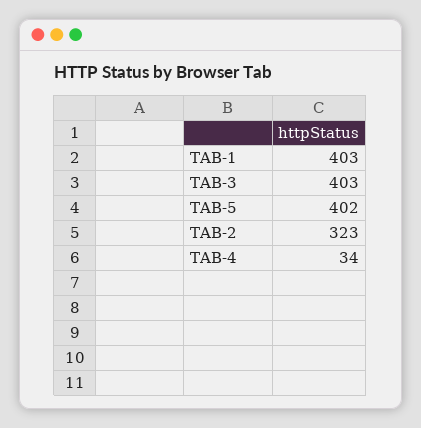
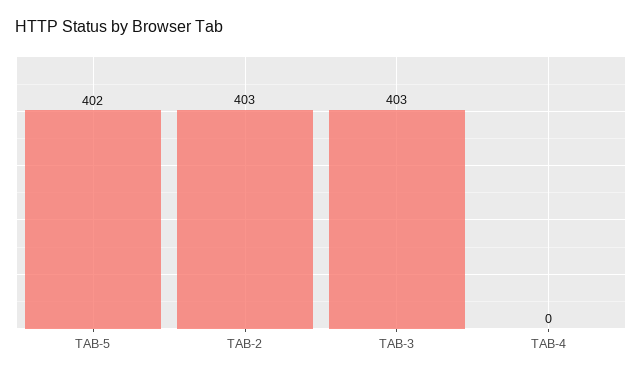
  {
-   "TAB-1": 403,
    "TAB-3": 403,
    "TAB-5": 402,
-   "TAB-2": 323,
+   "TAB-2": 403,
-   "TAB-4": 34
+   "TAB-4": 0
  }

